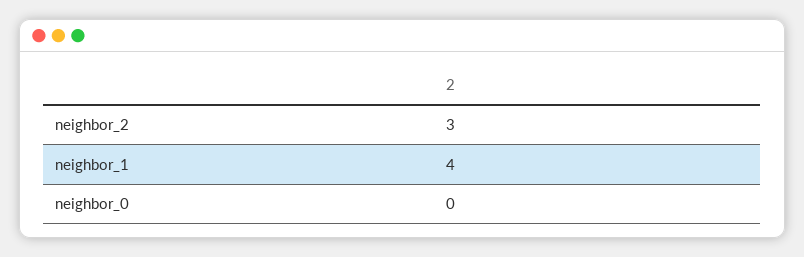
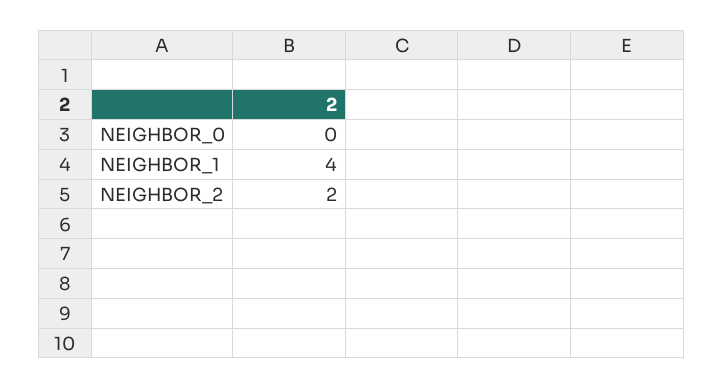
  {
-   "neighbor_2": 3,
+   "neighbor_2": 2,
    "neighbor_1": 4,
    "neighbor_0": 0
  }

